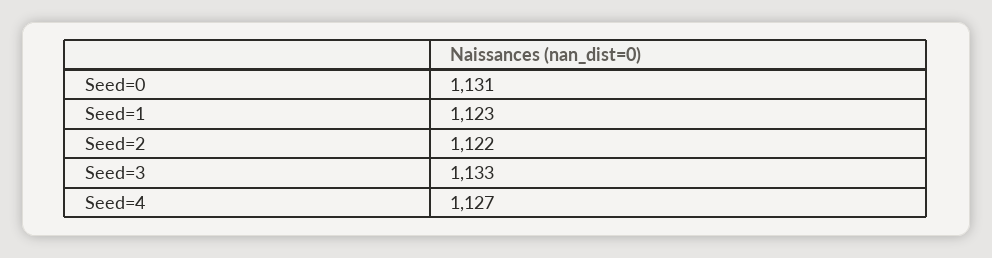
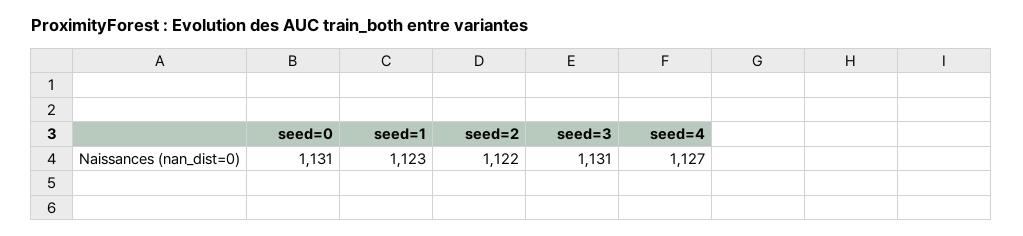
  {
    "Seed=0": 1131,
    "Seed=1": 1123,
    "Seed=2": 1122,
-   "Seed=3": 1133,
+   "Seed=3": 1131,
    "Seed=4": 1127
  }

